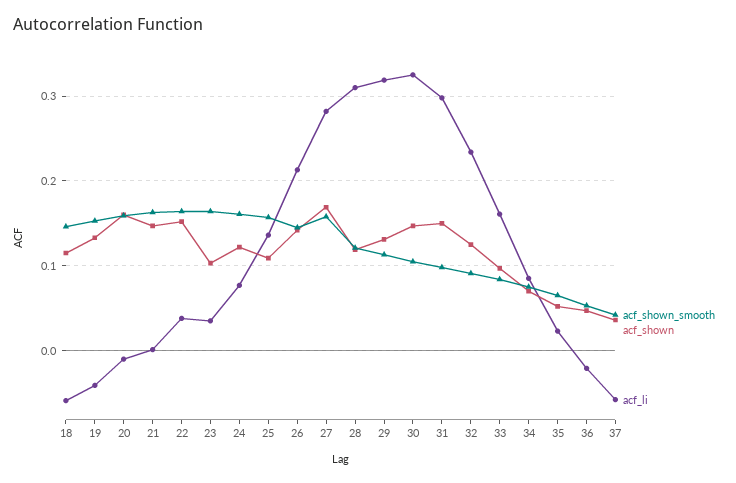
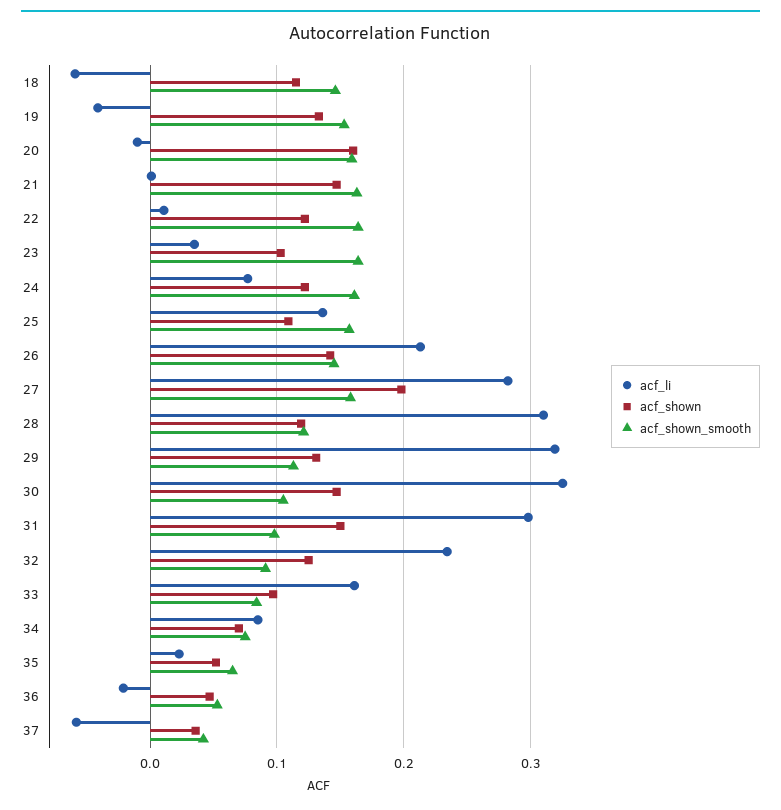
  {
    "acf_shown_smooth": {
      "18": 0.15,
      "19": 0.15,
      "20": 0.16,
      "21": 0.16,
      "22": 0.16,
      "23": 0.16,
      "24": 0.16,
      "25": 0.16,
      "26": 0.15,
      "27": 0.16,
      "28": 0.12,
      "29": 0.11,
      "30": 0.11,
      "31": 0.1,
      "32": 0.09,
      "33": 0.08,
      "34": 0.08,
      "35": 0.07,
      "36": 0.05,
      "37": 0.04
    },
    "acf_shown": {
      "18": 0.12,
      "19": 0.13,
      "20": 0.16,
      "21": 0.15,
-     "22": 0.15,
+     "22": 0.12,
      "23": 0.1,
      "24": 0.12,
      "25": 0.11,
      "26": 0.14,
-     "27": 0.17,
+     "27": 0.2,
      "28": 0.12,
      "29": 0.13,
      "30": 0.15,
      "31": 0.15,
      "32": 0.13,
      "33": 0.1,
      "34": 0.07,
      "35": 0.05,
      "36": 0.05,
      "37": 0.04
    },
    "acf_li": {
      "18": -0.06,
      "19": -0.04,
      "20": -0.01,
      "21": 0,
-     "22": 0.04,
+     "22": 0.01,
      "23": 0.04,
      "24": 0.08,
      "25": 0.14,
      "26": 0.21,
      "27": 0.28,
      "28": 0.31,
      "29": 0.32,
      "30": 0.33,
      "31": 0.3,
      "32": 0.23,
      "33": 0.16,
      "34": 0.09,
      "35": 0.02,
      "36": -0.02,
      "37": -0.06
    }
  }

